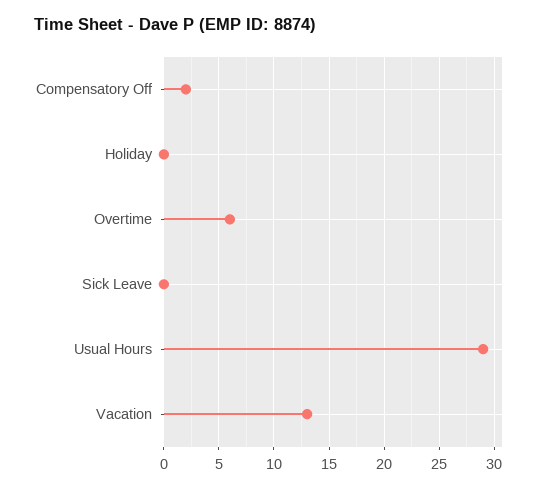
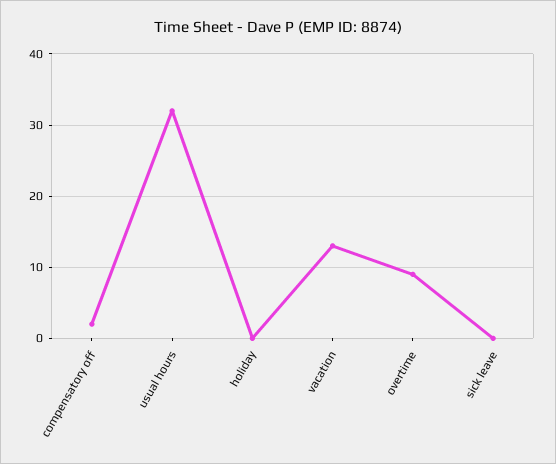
  {
    "Compensatory Off": 2,
    "Holiday": 0,
-   "Overtime": 6,
+   "Overtime": 9,
    "Sick Leave": 0,
-   "Usual Hours": 29,
+   "Usual Hours": 32,
    "Vacation": 13
  }

